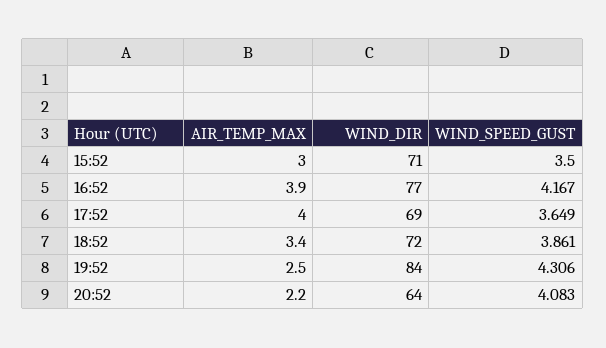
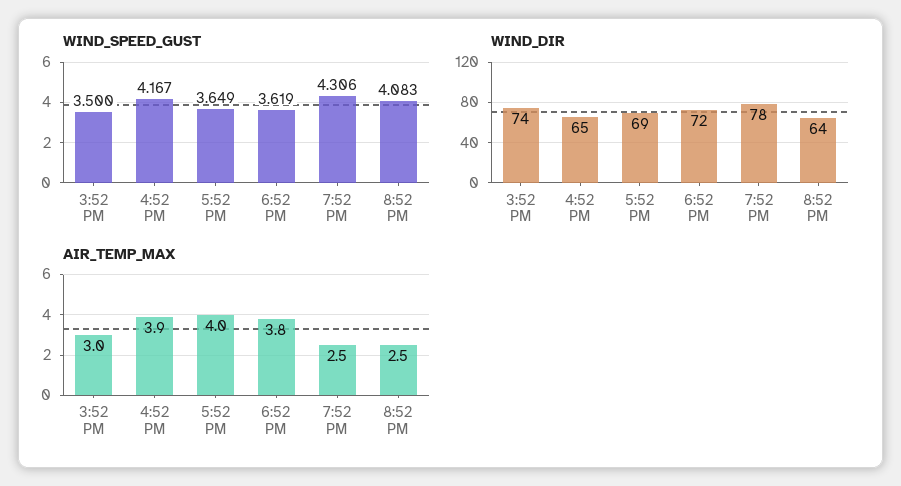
  {
    "AIR_TEMP_MAX": {
      "15:52": 3,
      "16:52": 3.9,
      "17:52": 4,
-     "18:52": 3.4,
+     "18:52": 3.8,
      "19:52": 2.5,
-     "20:52": 2.2
+     "20:52": 2.5
    },
    "WIND_DIR": {
-     "15:52": 71,
+     "15:52": 74,
-     "16:52": 77,
+     "16:52": 65,
      "17:52": 69,
      "18:52": 72,
-     "19:52": 84,
+     "19:52": 78,
      "20:52": 64
    },
    "WIND_SPEED_GUST": {
      "15:52": 3.5,
      "16:52": 4.167,
      "17:52": 3.649,
-     "18:52": 3.861,
+     "18:52": 3.619,
      "19:52": 4.306,
      "20:52": 4.083
    }
  }

